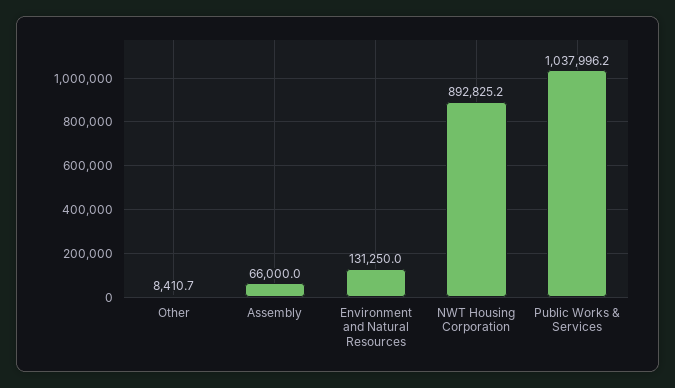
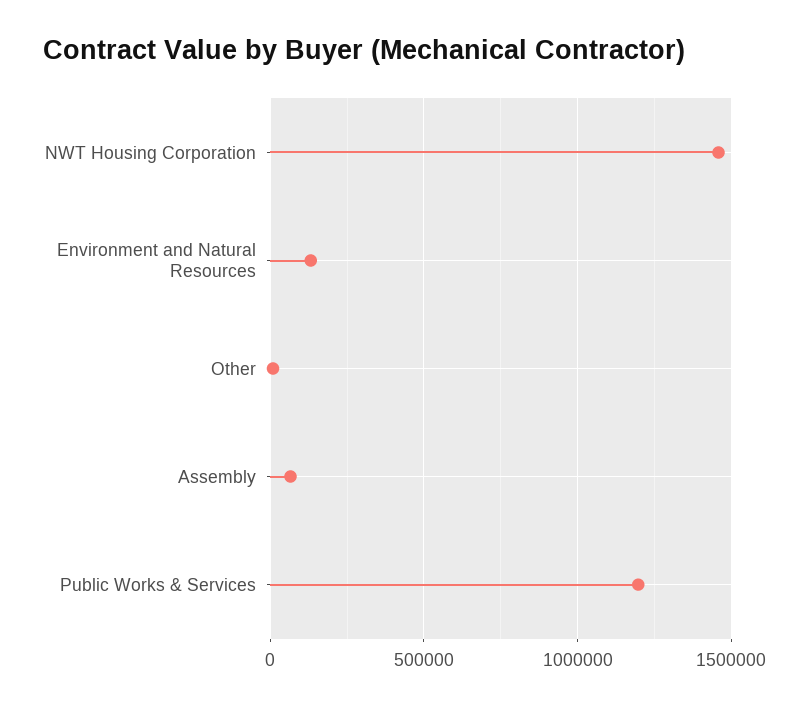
  {
    "Other": 8410.7,
    "Assembly": 66000,
    "Environment and Natural Resources": 131250,
-   "NWT Housing Corporation": 892825.2,
+   "NWT Housing Corporation": 1450000,
-   "Public Works & Services": 1037996.2
+   "Public Works & Services": 1200000
  }

